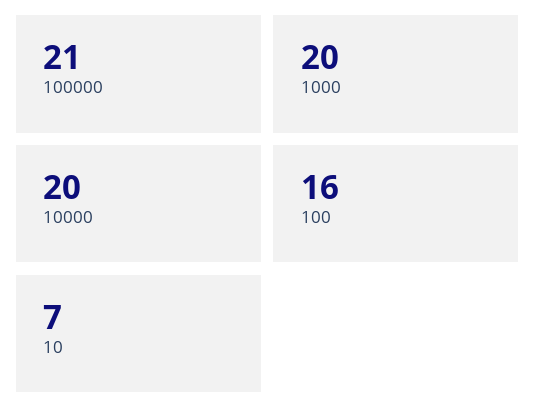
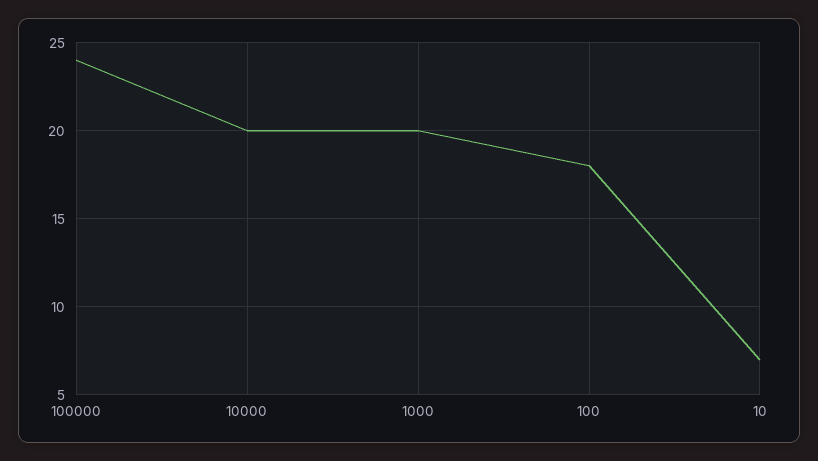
  {
-   "100000": 21,
+   "100000": 24,
    "1000": 20,
    "10000": 20,
-   "100": 16,
+   "100": 18,
    "10": 7
  }

